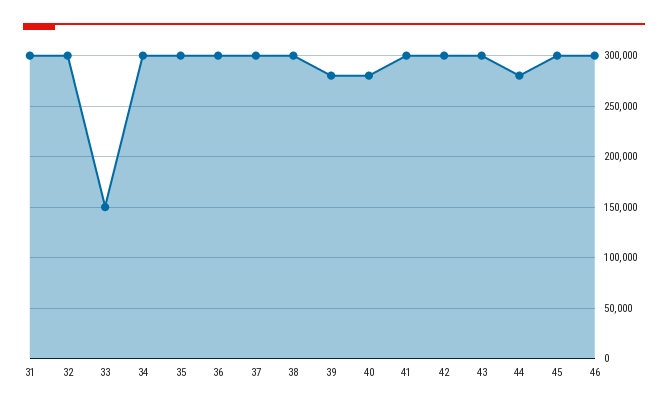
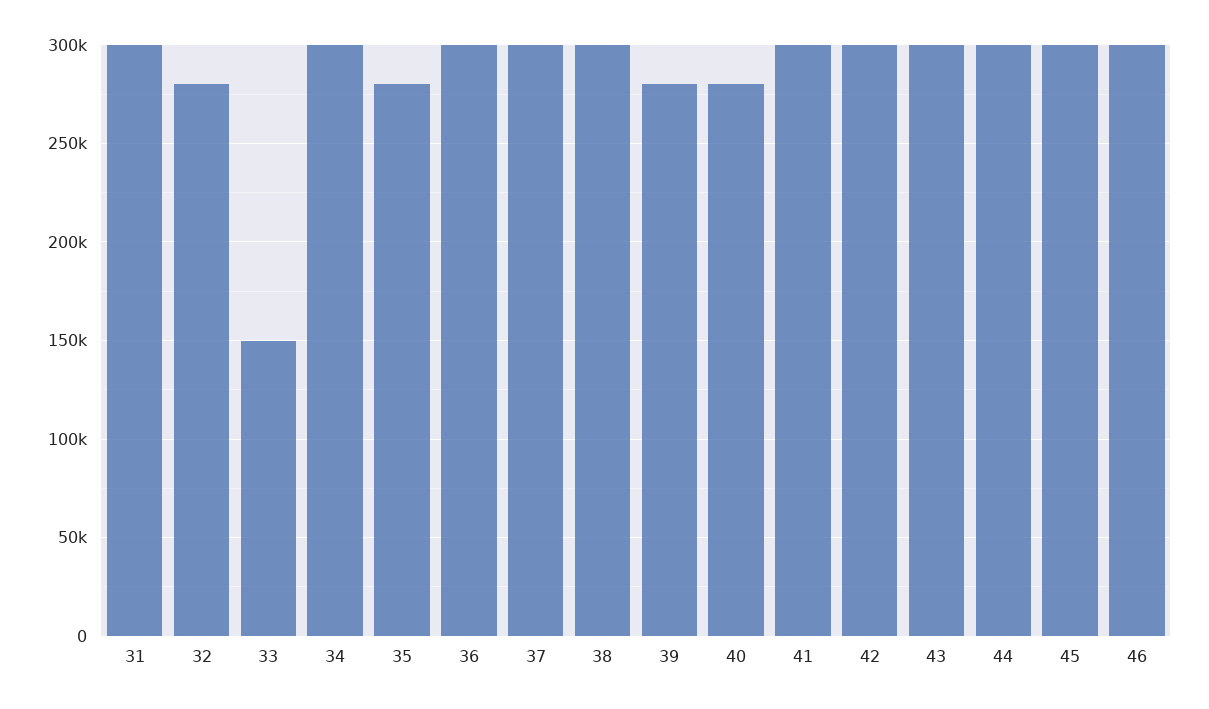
  {
    "31": 300000,
-   "32": 300000,
+   "32": 280000,
    "33": 150000,
    "34": 300000,
-   "35": 300000,
+   "35": 280000,
    "36": 300000,
    "37": 300000,
    "38": 300000,
    "39": 280000,
    "40": 280000,
    "41": 300000,
    "42": 300000,
    "43": 300000,
-   "44": 280000,
+   "44": 300000,
    "45": 300000,
    "46": 300000
  }

